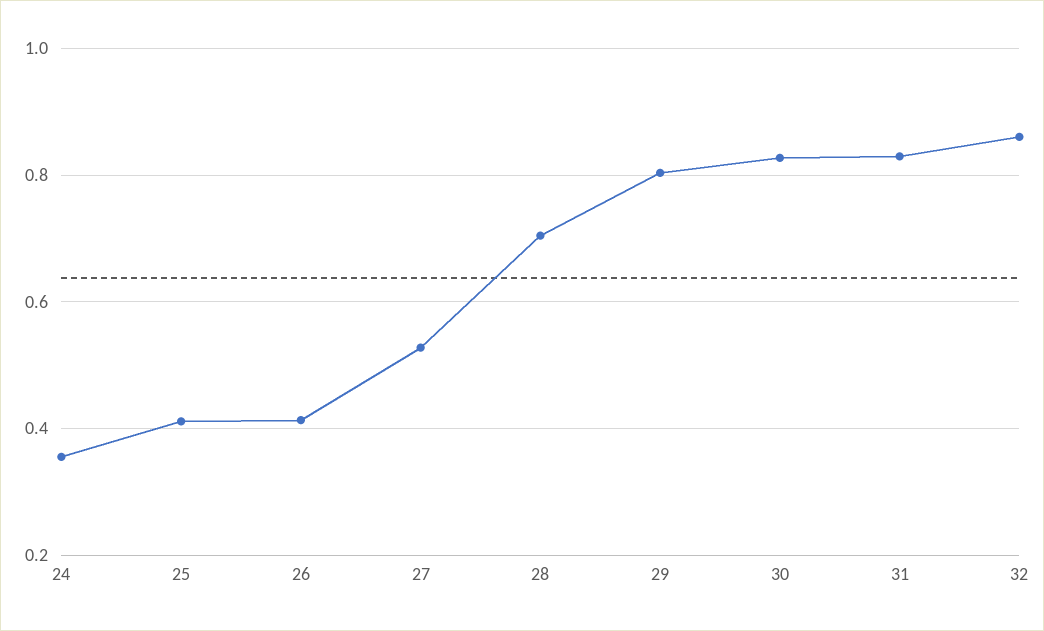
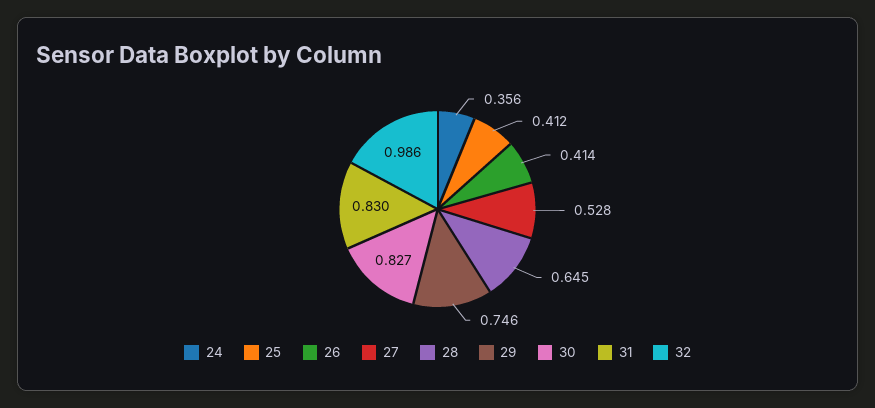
  {
    "24": 0.356,
    "25": 0.412,
    "26": 0.414,
    "27": 0.528,
-   "28": 0.7,
+   "28": 0.645,
-   "29": 0.8,
+   "29": 0.746,
    "30": 0.827,
    "31": 0.83,
-   "32": 0.86
+   "32": 0.986
  }

